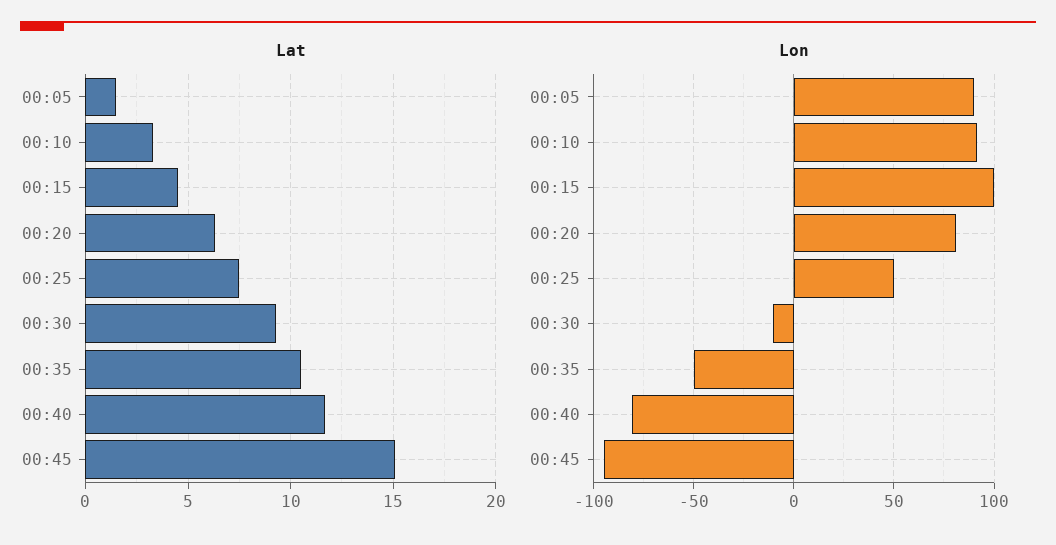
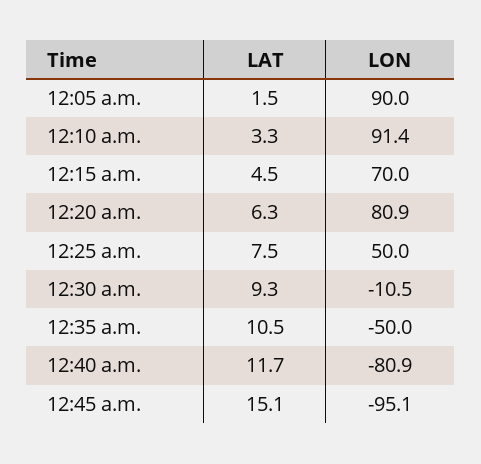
  {
    "Lat": {
      "00:05": 1.5,
      "00:10": 3.3,
      "00:15": 4.5,
      "00:20": 6.3,
      "00:25": 7.5,
      "00:30": 9.3,
      "00:35": 10.5,
      "00:40": 11.7,
      "00:45": 15.1
    },
    "Lon": {
      "00:05": 90,
      "00:10": 91.4,
-     "00:15": 100,
+     "00:15": 70,
      "00:20": 80.9,
      "00:25": 50,
      "00:30": -10.5,
      "00:35": -50,
      "00:40": -80.9,
      "00:45": -95.1
    }
  }

